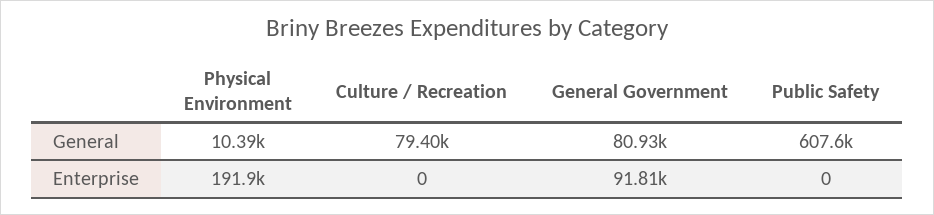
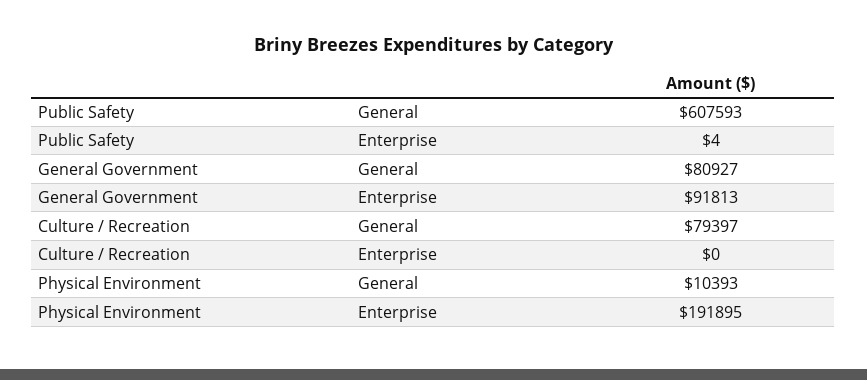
  {
    "Physical Environment": {
      "General": 10393,
      "Enterprise": 191895
    },
    "Culture / Recreation": {
      "General": 79397,
      "Enterprise": 0
    },
    "General Government": {
      "General": 80927,
      "Enterprise": 91813
    },
    "Public Safety": {
      "General": 607593,
-     "Enterprise": 0
+     "Enterprise": 4
    }
  }

